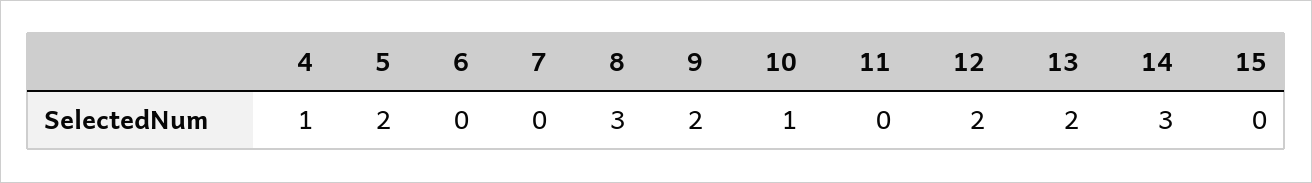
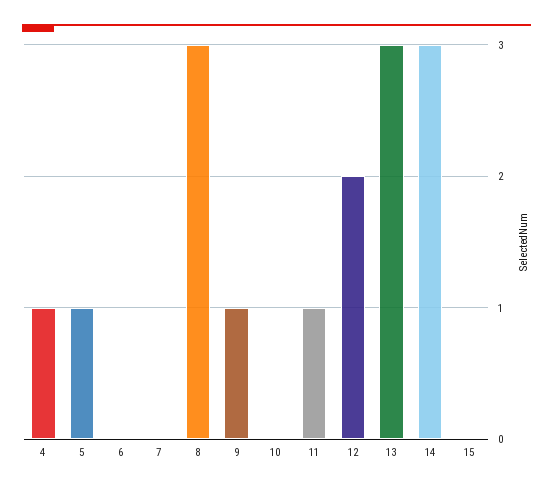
  {
    "4": 1,
-   "5": 2,
+   "5": 1,
    "6": 0,
    "7": 0,
    "8": 3,
-   "9": 2,
+   "9": 1,
-   "10": 1,
+   "10": 0,
-   "11": 0,
+   "11": 1,
    "12": 2,
-   "13": 2,
+   "13": 3,
    "14": 3,
    "15": 0
  }

